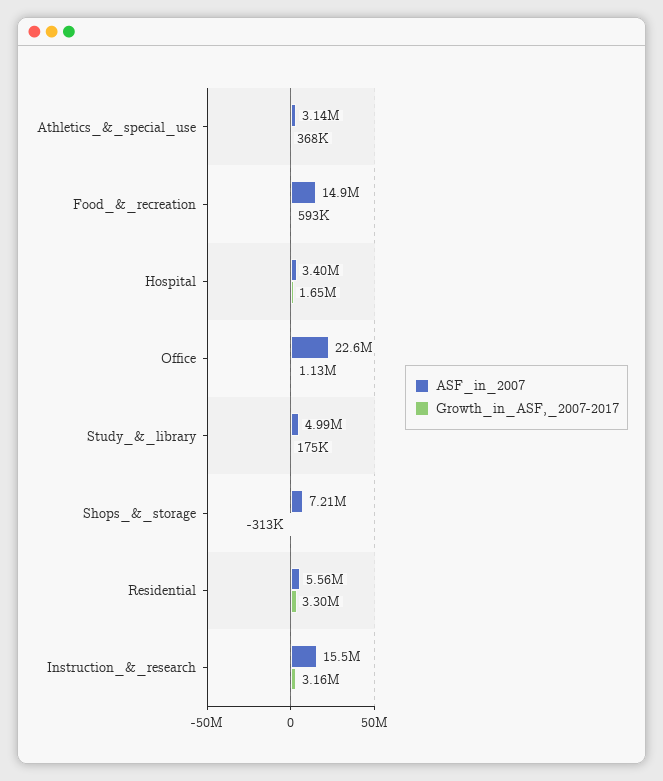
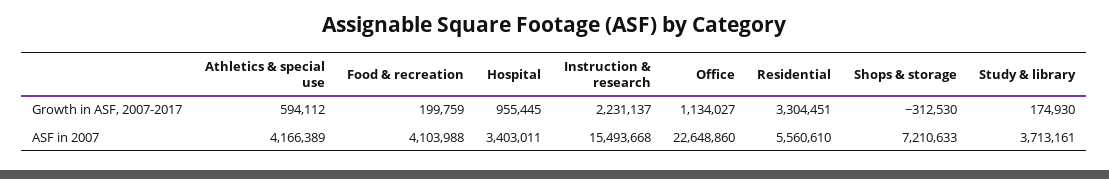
  {
    "ASF_in_2007": {
-     "Athletics_&_special_use": 3140000,
+     "Athletics_&_special_use": 4166389,
-     "Food_&_recreation": 14900000,
+     "Food_&_recreation": 4103988,
      "Hospital": 3403011,
      "Office": 22648860,
-     "Study_&_library": 4990000,
+     "Study_&_library": 3713161,
      "Shops_&_storage": 7210633,
      "Residential": 5560610,
      "Instruction_&_research": 15493668
    },
    "Growth_in_ASF,_2007-2017": {
-     "Athletics_&_special_use": 368000,
+     "Athletics_&_special_use": 594112,
-     "Food_&_recreation": 593000,
+     "Food_&_recreation": 199759,
-     "Hospital": 1650000,
+     "Hospital": 955445,
      "Office": 1134027,
      "Study_&_library": 174930,
      "Shops_&_storage": -312530,
      "Residential": 3304451,
-     "Instruction_&_research": 3160000
+     "Instruction_&_research": 2231137
    }
  }

